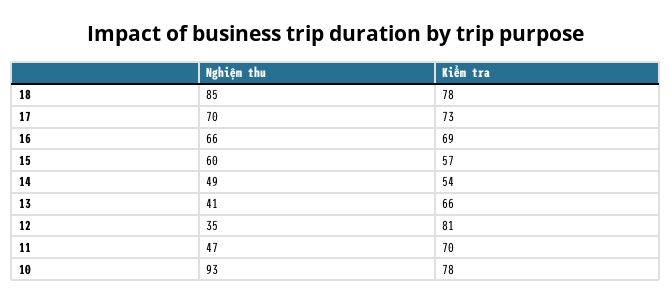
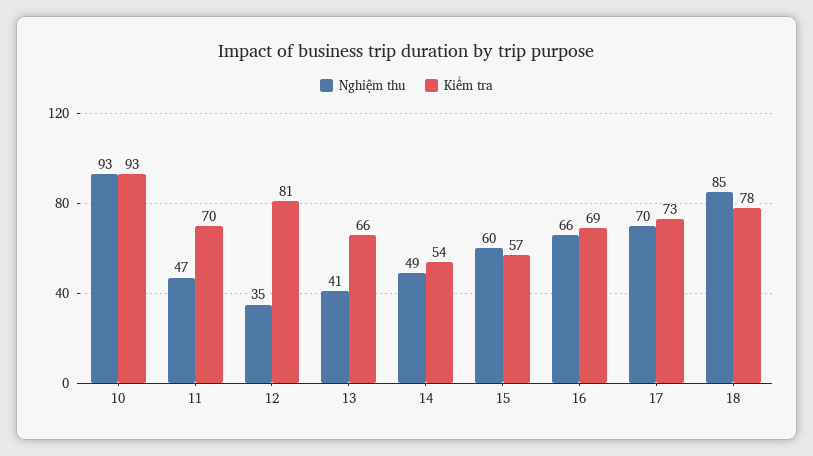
  {
    "Nghiệm thu": {
      "18": 85,
      "17": 70,
      "16": 66,
      "15": 60,
      "14": 49,
      "13": 41,
      "12": 35,
      "11": 47,
      "10": 93
    },
    "Kiểm tra": {
      "18": 78,
      "17": 73,
      "16": 69,
      "15": 57,
      "14": 54,
      "13": 66,
      "12": 81,
      "11": 70,
-     "10": 78
+     "10": 93
    }
  }

